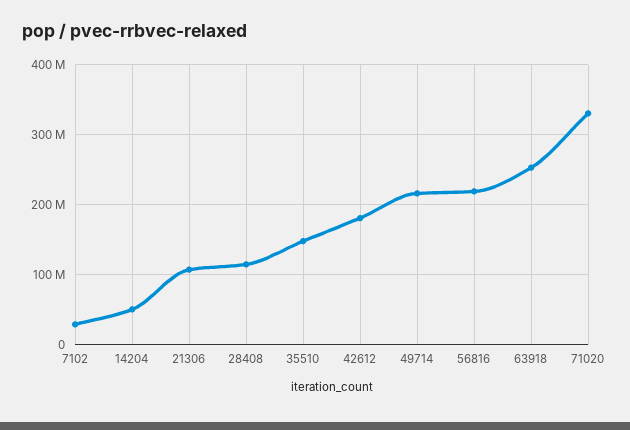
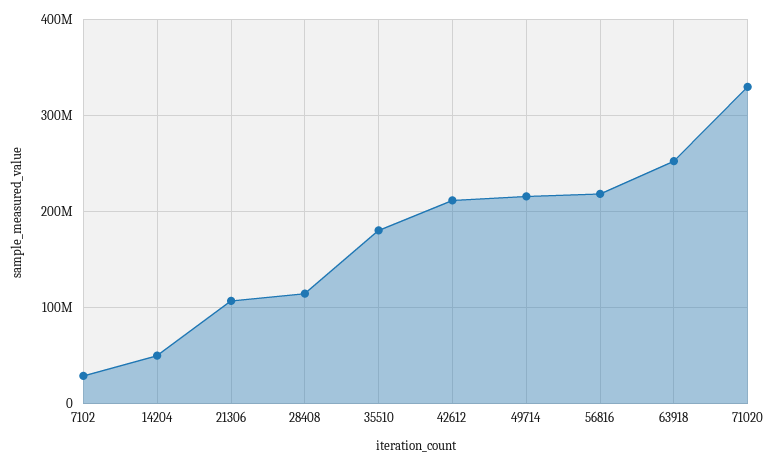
  {
    "7102": 30000000,
    "14204": 50000000,
    "21306": 110000000,
    "28408": 110000000,
-   "35510": 150000000,
+   "35510": 180000000,
-   "42612": 180000000,
+   "42612": 210000000,
    "49714": 220000000,
    "56816": 220000000,
    "63918": 250000000,
    "71020": 330000000
  }

